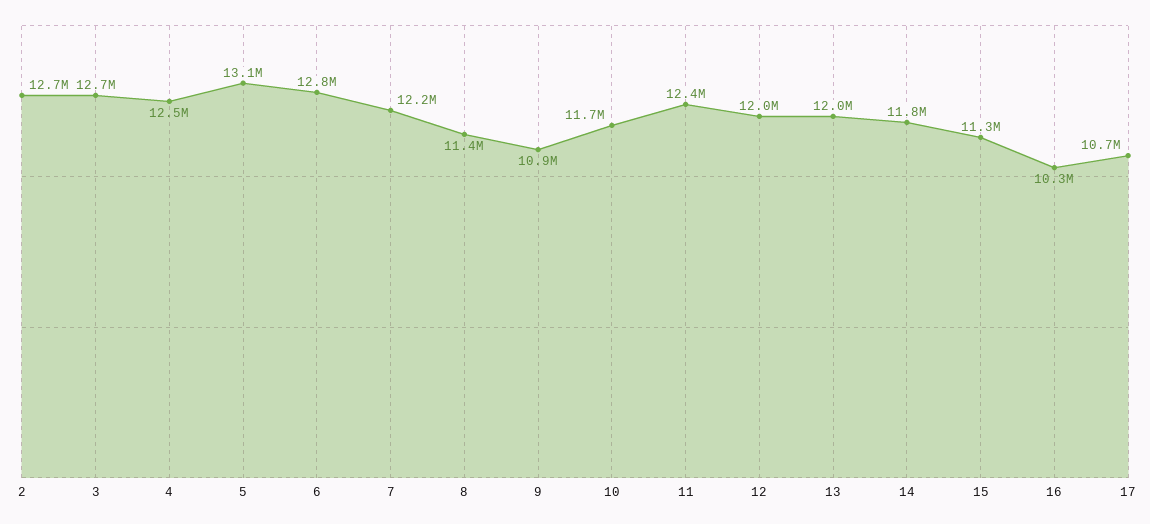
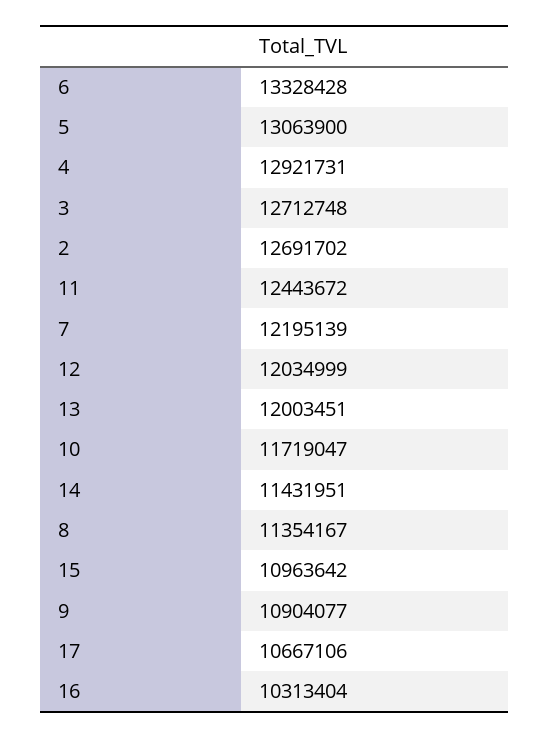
  {
    "2": 12691702,
    "3": 12712748,
-   "4": 12500000,
+   "4": 12921731,
    "5": 13063900,
-   "6": 12800000,
+   "6": 13328428,
    "7": 12195139,
    "8": 11354167,
    "9": 10904077,
    "10": 11719047,
    "11": 12443672,
    "12": 12034999,
    "13": 12003451,
-   "14": 11800000,
+   "14": 11431951,
-   "15": 11300000,
+   "15": 10963642,
    "16": 10313404,
    "17": 10667106
  }

